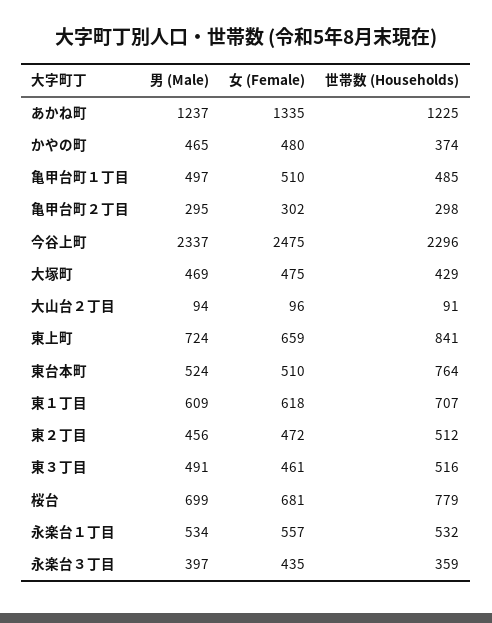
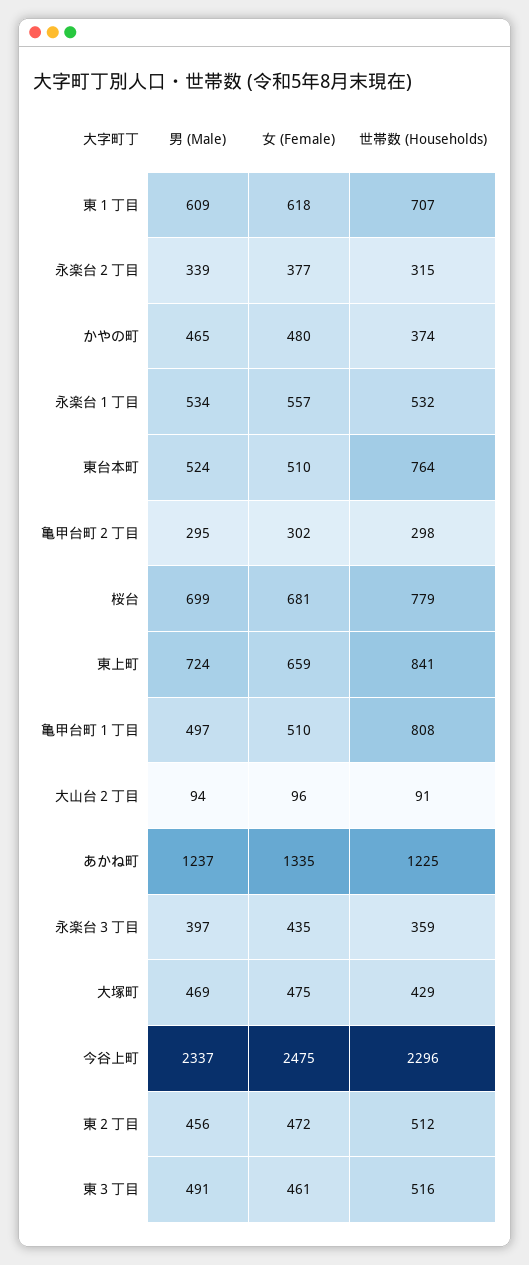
  {
    "男 (Male)": {
      "あかね町": 1237,
      "かやの町": 465,
      "亀甲台町１丁目": 497,
      "亀甲台町２丁目": 295,
      "今谷上町": 2337,
      "大塚町": 469,
      "大山台２丁目": 94,
      "東上町": 724,
      "東台本町": 524,
      "東１丁目": 609,
      "東２丁目": 456,
      "東３丁目": 491,
      "桜台": 699,
      "永楽台１丁目": 534,
-     "永楽台３丁目": 397
+     "永楽台３丁目": 397,
+     "永楽台２丁目": 339
    },
    "女 (Female)": {
      "あかね町": 1335,
      "かやの町": 480,
      "亀甲台町１丁目": 510,
      "亀甲台町２丁目": 302,
      "今谷上町": 2475,
      "大塚町": 475,
      "大山台２丁目": 96,
      "東上町": 659,
      "東台本町": 510,
      "東１丁目": 618,
      "東２丁目": 472,
      "東３丁目": 461,
      "桜台": 681,
      "永楽台１丁目": 557,
-     "永楽台３丁目": 435
+     "永楽台３丁目": 435,
+     "永楽台２丁目": 377
    },
    "世帯数 (Households)": {
      "あかね町": 1225,
      "かやの町": 374,
-     "亀甲台町１丁目": 485,
+     "亀甲台町１丁目": 808,
      "亀甲台町２丁目": 298,
      "今谷上町": 2296,
      "大塚町": 429,
      "大山台２丁目": 91,
      "東上町": 841,
      "東台本町": 764,
      "東１丁目": 707,
      "東２丁目": 512,
      "東３丁目": 516,
      "桜台": 779,
      "永楽台１丁目": 532,
-     "永楽台３丁目": 359
+     "永楽台３丁目": 359,
+     "永楽台２丁目": 315
    }
  }

